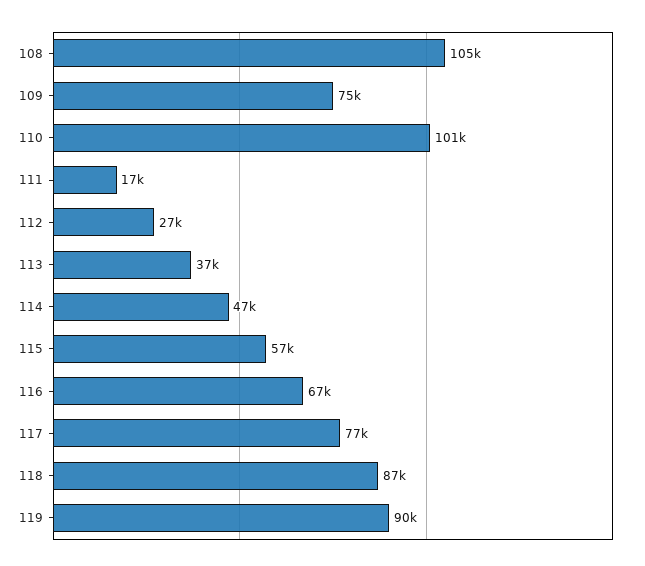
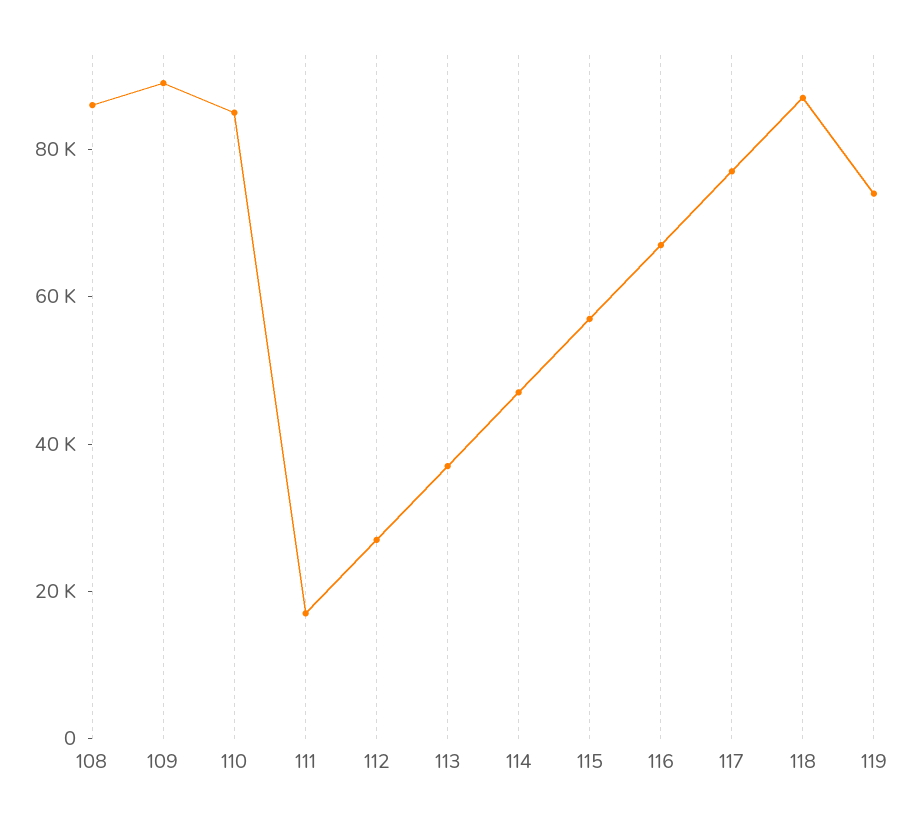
  {
-   "108": 105000,
+   "108": 85000,
-   "109": 75000,
+   "109": 90000,
-   "110": 101000,
+   "110": 85000,
    "111": 17000,
    "112": 27000,
    "113": 37000,
    "114": 47000,
    "115": 57000,
    "116": 67000,
    "117": 77000,
    "118": 87000,
-   "119": 90000
+   "119": 75000
  }

